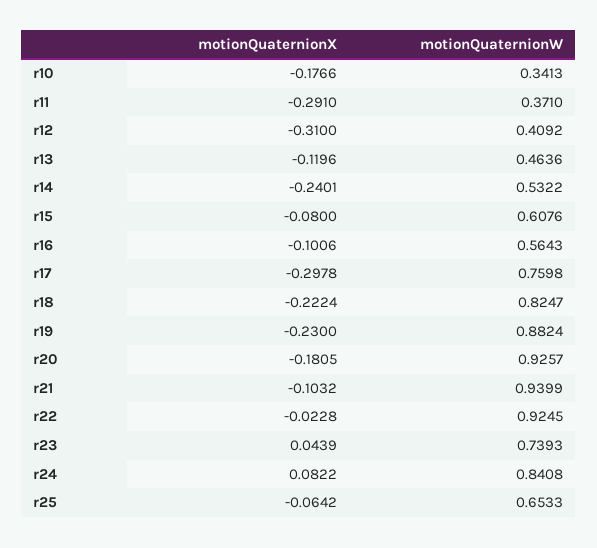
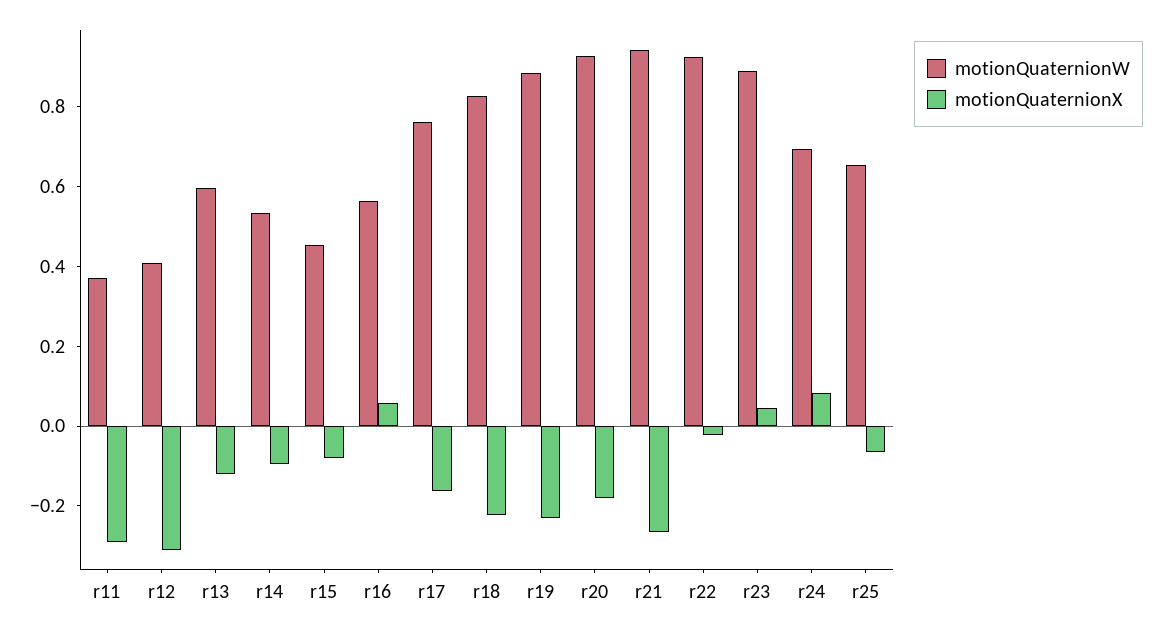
  {
    "motionQuaternionX": {
-     "r10": -0.1766,
      "r11": -0.291,
      "r12": -0.31,
      "r13": -0.1196,
-     "r14": -0.2401,
+     "r14": -0.1,
      "r15": -0.08,
-     "r16": -0.1006,
+     "r16": 0.05,
-     "r17": -0.2978,
+     "r17": -0.15,
      "r18": -0.2224,
      "r19": -0.23,
      "r20": -0.1805,
-     "r21": -0.1032,
+     "r21": -0.25,
      "r22": -0.0228,
      "r23": 0.0439,
      "r24": 0.0822,
      "r25": -0.0642
    },
    "motionQuaternionW": {
-     "r10": 0.3413,
      "r11": 0.371,
      "r12": 0.4092,
-     "r13": 0.4636,
+     "r13": 0.6,
      "r14": 0.5322,
-     "r15": 0.6076,
+     "r15": 0.45,
      "r16": 0.5643,
      "r17": 0.7598,
      "r18": 0.8247,
      "r19": 0.8824,
      "r20": 0.9257,
      "r21": 0.9399,
      "r22": 0.9245,
-     "r23": 0.7393,
+     "r23": 0.9,
-     "r24": 0.8408,
+     "r24": 0.7,
      "r25": 0.6533
    }
  }

